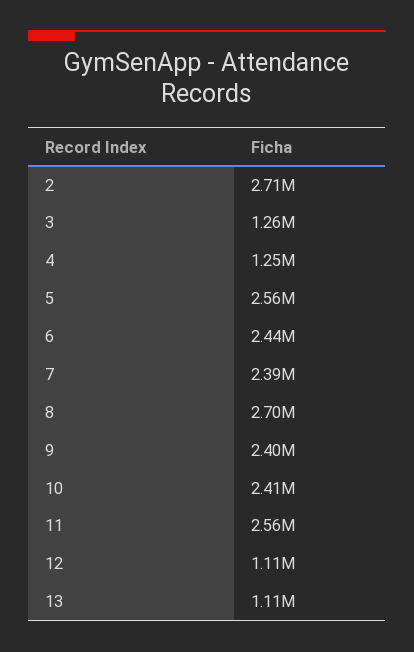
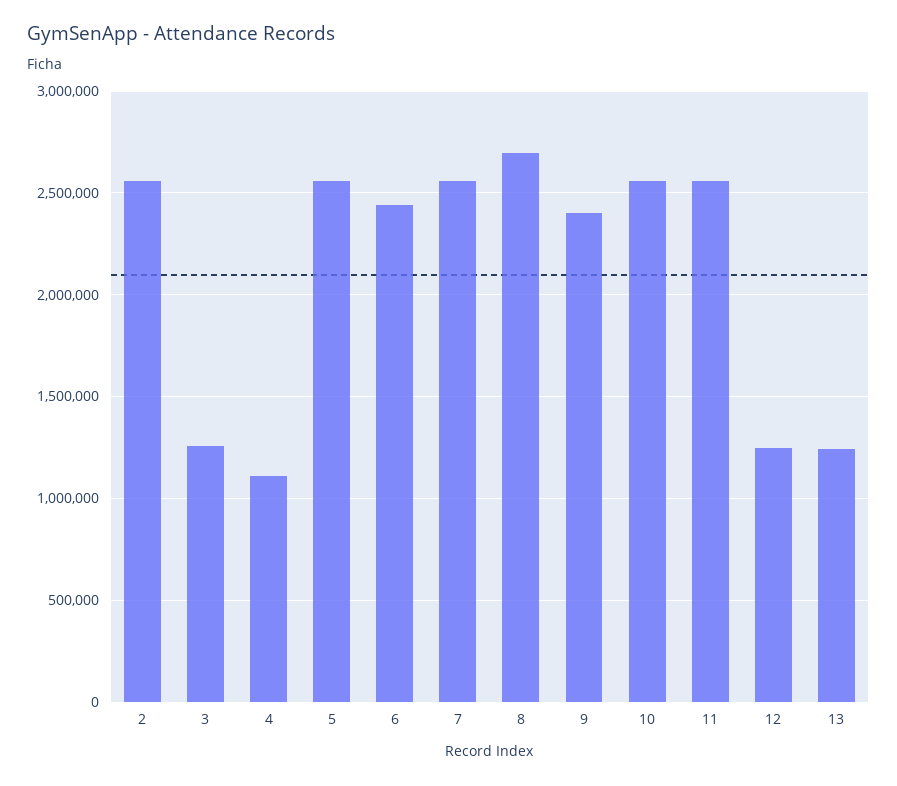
  {
-   "2": 2710000,
+   "2": 2550000,
    "3": 1260000,
-   "4": 1250000,
+   "4": 1100000,
    "5": 2560000,
    "6": 2440000,
-   "7": 2390000,
+   "7": 2550000,
    "8": 2700000,
    "9": 2400000,
-   "10": 2410000,
+   "10": 2550000,
    "11": 2560000,
-   "12": 1110000,
+   "12": 1250000,
-   "13": 1110000
+   "13": 1250000
  }

